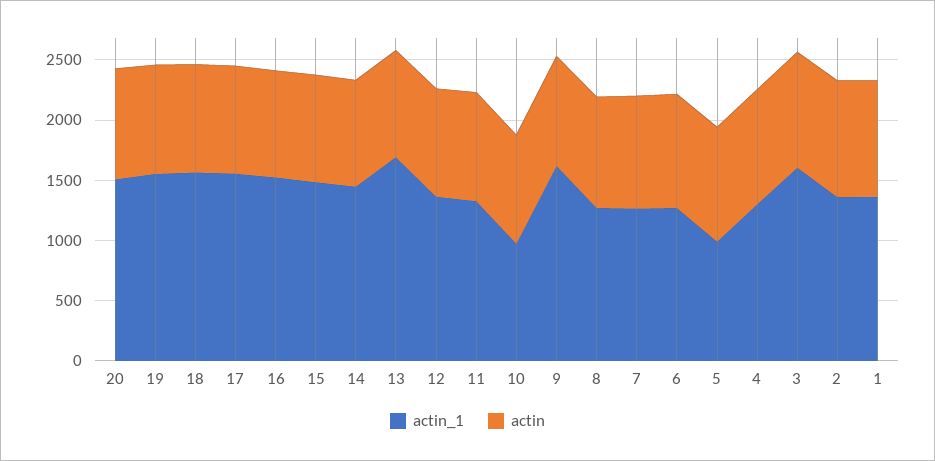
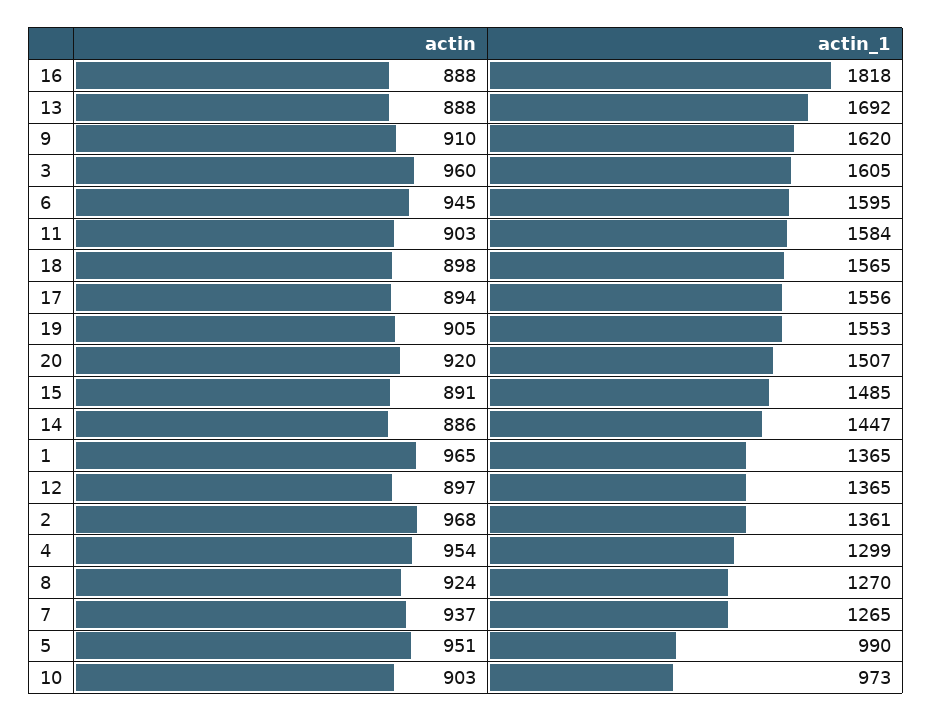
  {
    "actin_1": {
      "20": 1507,
      "19": 1553,
      "18": 1565,
      "17": 1556,
-     "16": 1500,
+     "16": 1818,
      "15": 1485,
      "14": 1447,
      "13": 1692,
      "12": 1365,
-     "11": 1300,
+     "11": 1584,
      "10": 973,
      "9": 1620,
      "8": 1270,
      "7": 1265,
-     "6": 1300,
+     "6": 1595,
      "5": 990,
      "4": 1299,
      "3": 1605,
      "2": 1361,
      "1": 1365
    },
    "actin": {
      "20": 920,
      "19": 905,
      "18": 898,
      "17": 894,
      "16": 888,
      "15": 891,
      "14": 886,
      "13": 888,
      "12": 897,
      "11": 903,
      "10": 903,
      "9": 910,
      "8": 924,
      "7": 937,
      "6": 945,
      "5": 951,
      "4": 954,
      "3": 960,
      "2": 968,
      "1": 965
    }
  }

